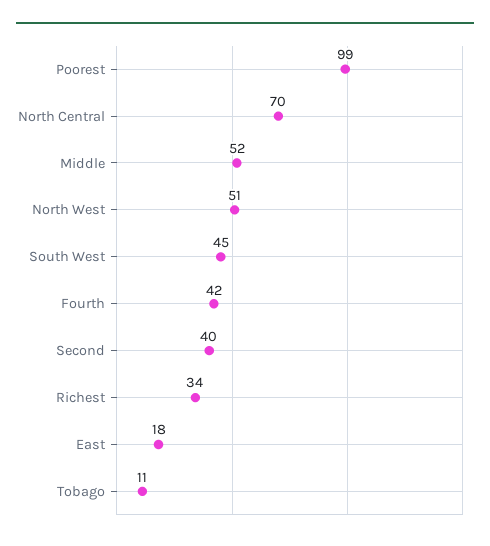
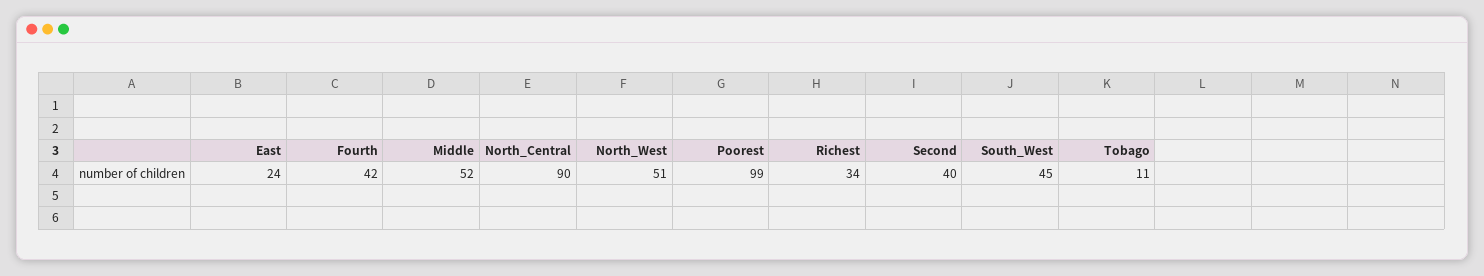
  {
    "Poorest": 99,
-   "North Central": 70,
+   "North Central": 90,
    "Middle": 52,
    "North West": 51,
    "South West": 45,
    "Fourth": 42,
    "Second": 40,
    "Richest": 34,
-   "East": 18,
+   "East": 24,
    "Tobago": 11
  }

